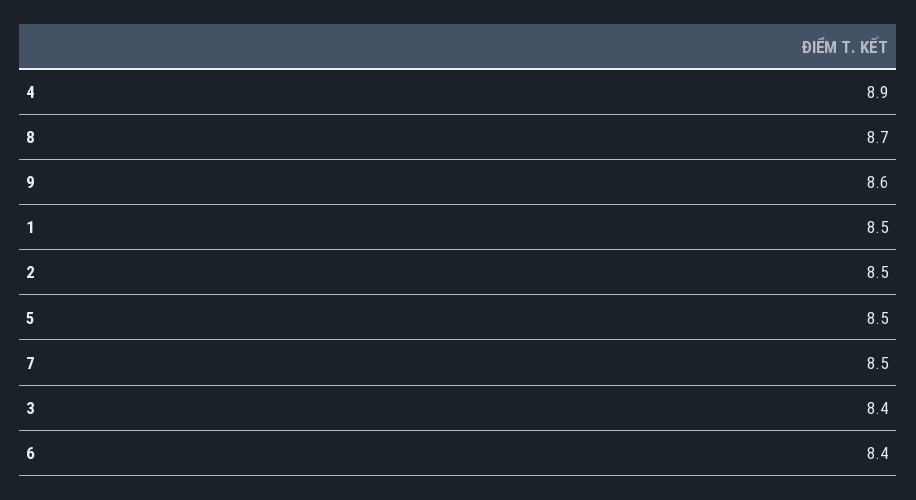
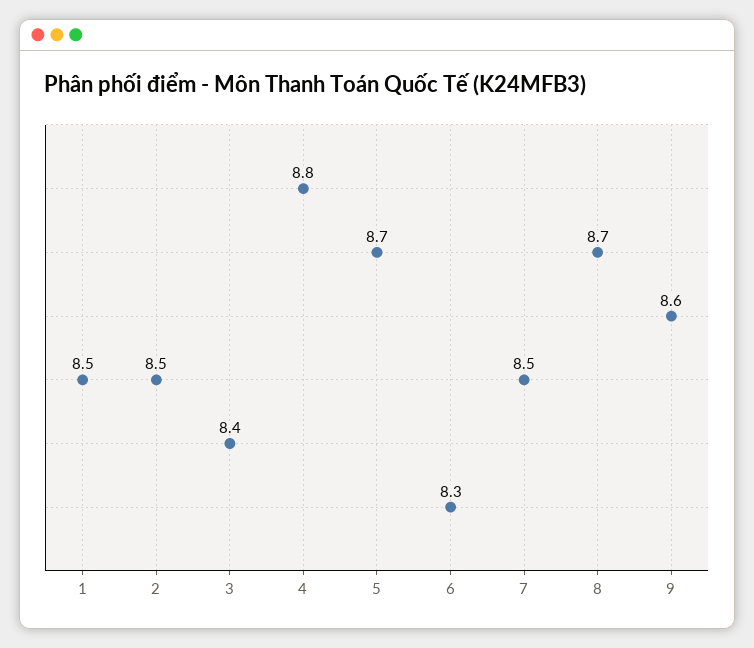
  {
-   "4": 8.9,
+   "4": 8.8,
    "8": 8.7,
    "9": 8.6,
    "1": 8.5,
    "2": 8.5,
-   "5": 8.5,
+   "5": 8.7,
    "7": 8.5,
    "3": 8.4,
-   "6": 8.4
+   "6": 8.3
  }

